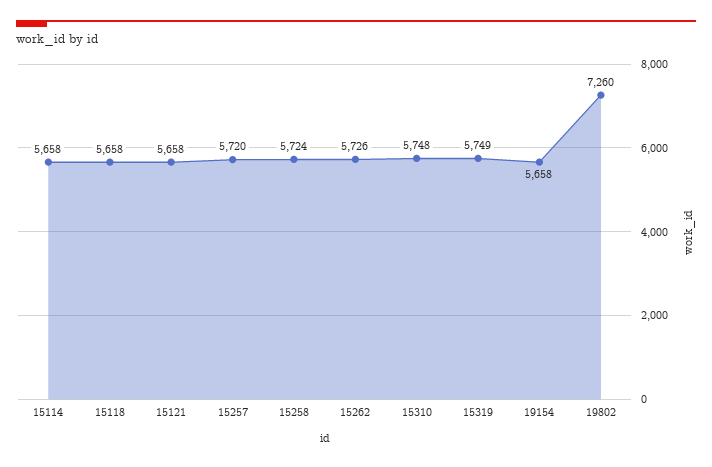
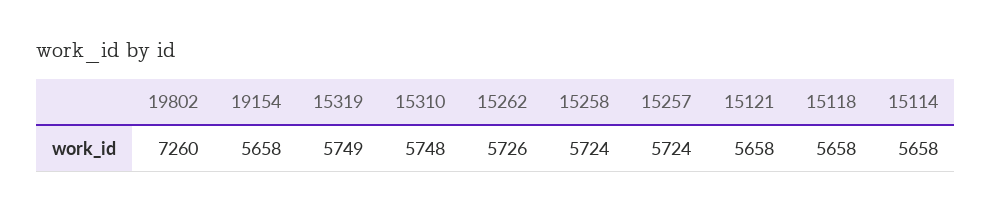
  {
    "15114": 5658,
    "15118": 5658,
    "15121": 5658,
-   "15257": 5720,
+   "15257": 5724,
    "15258": 5724,
    "15262": 5726,
    "15310": 5748,
    "15319": 5749,
    "19154": 5658,
    "19802": 7260
  }

